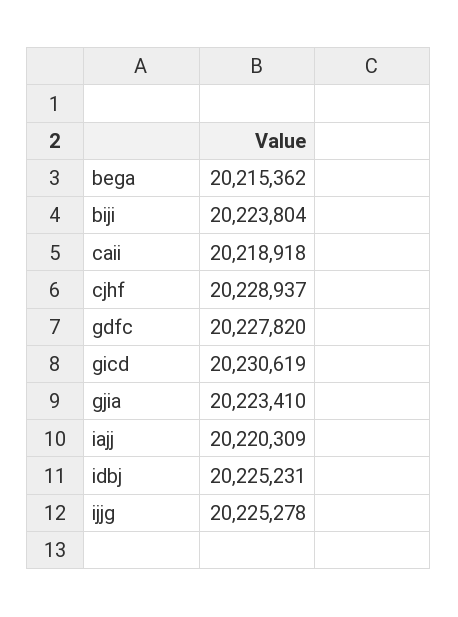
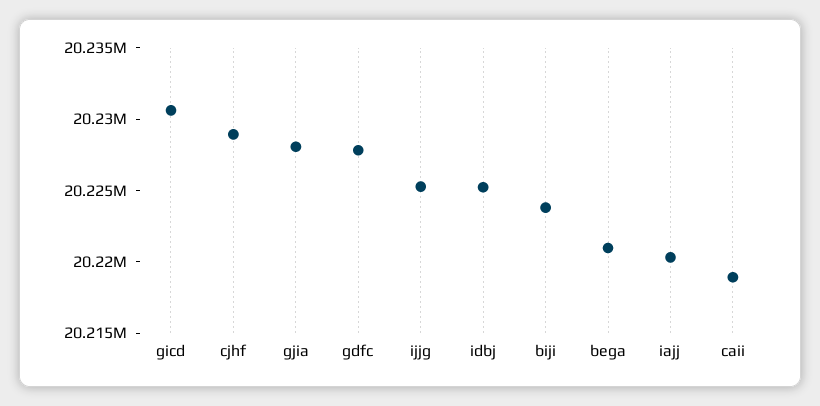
  {
-   "bega": 20215362,
+   "bega": 20221000,
    "biji": 20223804,
    "caii": 20218918,
    "cjhf": 20228937,
    "gdfc": 20227820,
    "gicd": 20230619,
-   "gjia": 20223410,
+   "gjia": 20228000,
    "iajj": 20220309,
    "idbj": 20225231,
    "ijjg": 20225278
  }

